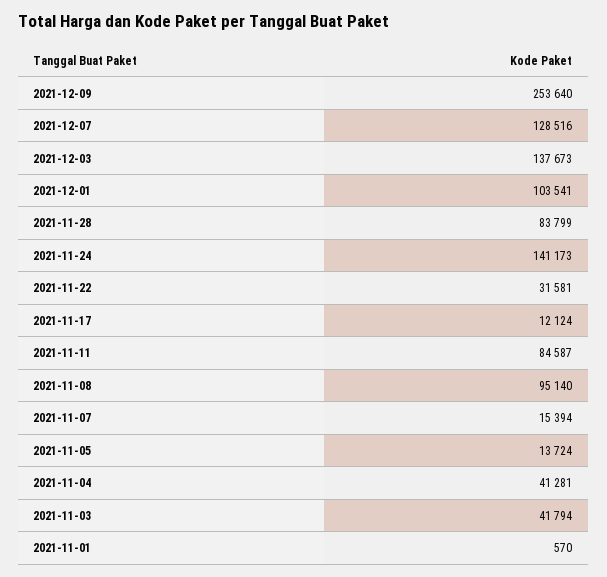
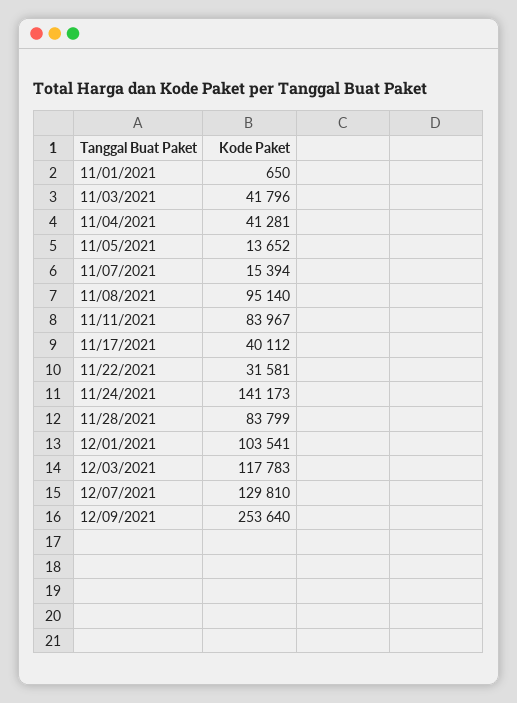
  {
    "2021-12-09": 253640,
-   "2021-12-07": 128516,
+   "2021-12-07": 129810,
-   "2021-12-03": 137673,
+   "2021-12-03": 117783,
    "2021-12-01": 103541,
    "2021-11-28": 83799,
    "2021-11-24": 141173,
    "2021-11-22": 31581,
-   "2021-11-17": 12124,
+   "2021-11-17": 40112,
-   "2021-11-11": 84587,
+   "2021-11-11": 83967,
    "2021-11-08": 95140,
    "2021-11-07": 15394,
-   "2021-11-05": 13724,
+   "2021-11-05": 13652,
    "2021-11-04": 41281,
-   "2021-11-03": 41794,
+   "2021-11-03": 41796,
-   "2021-11-01": 570
+   "2021-11-01": 650
  }

